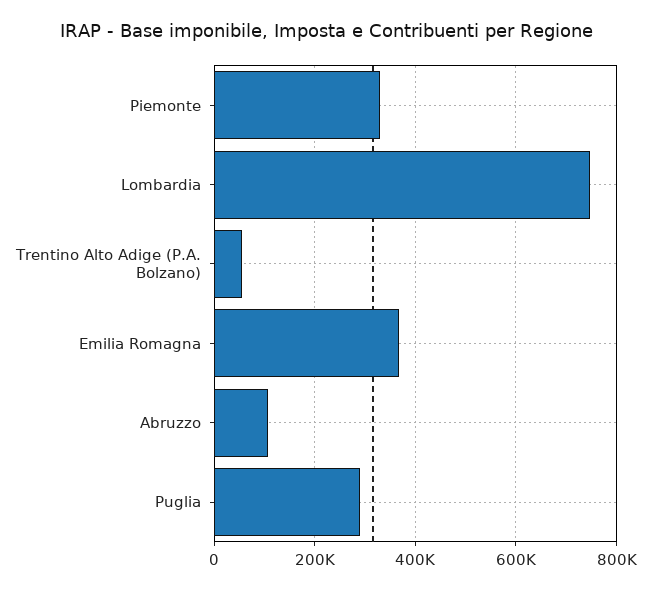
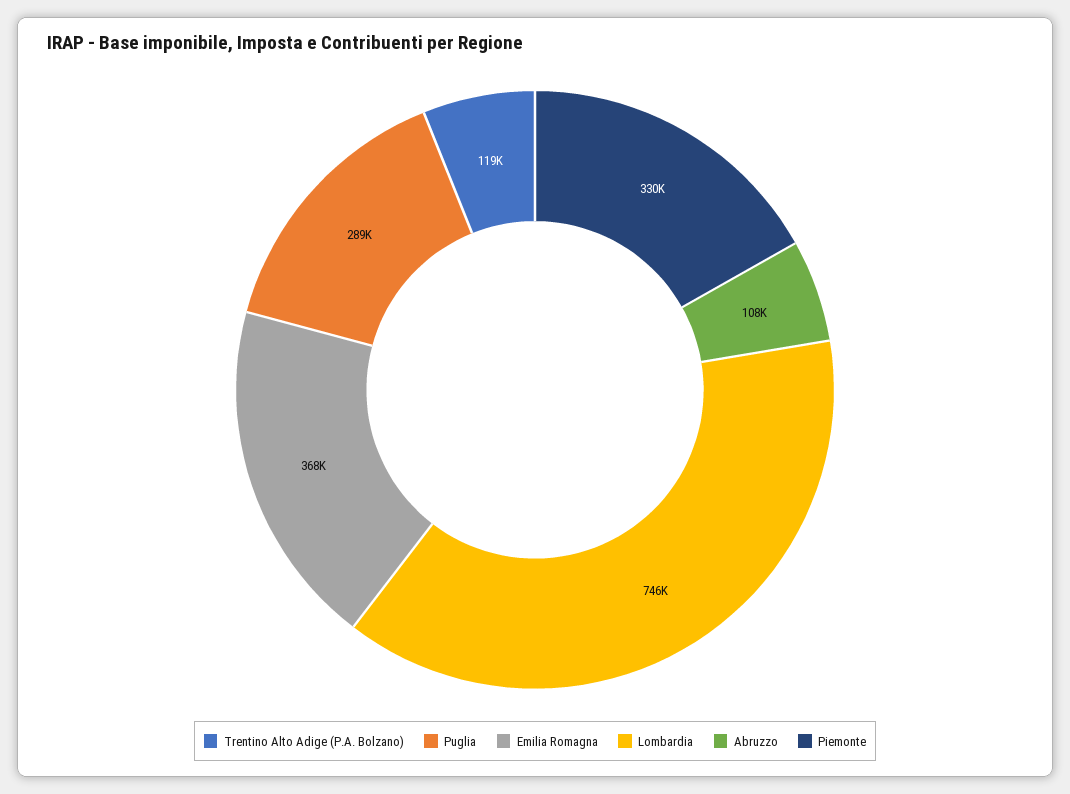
  {
    "Piemonte": 330000,
    "Lombardia": 746000,
-   "Trentino Alto Adige (P.A. Bolzano)": 60000,
+   "Trentino Alto Adige (P.A. Bolzano)": 119000,
    "Emilia Romagna": 368000,
    "Abruzzo": 108000,
    "Puglia": 289000
  }

